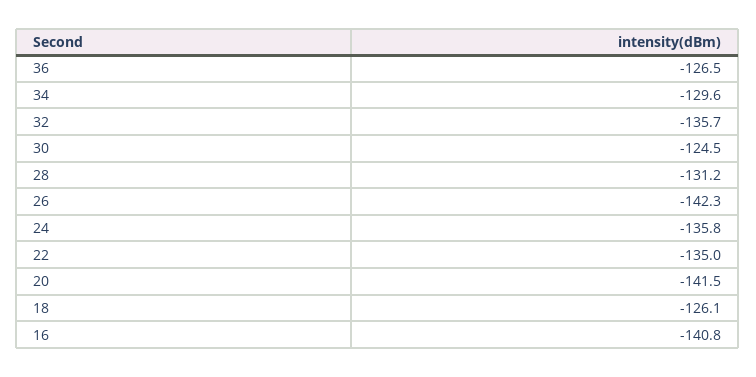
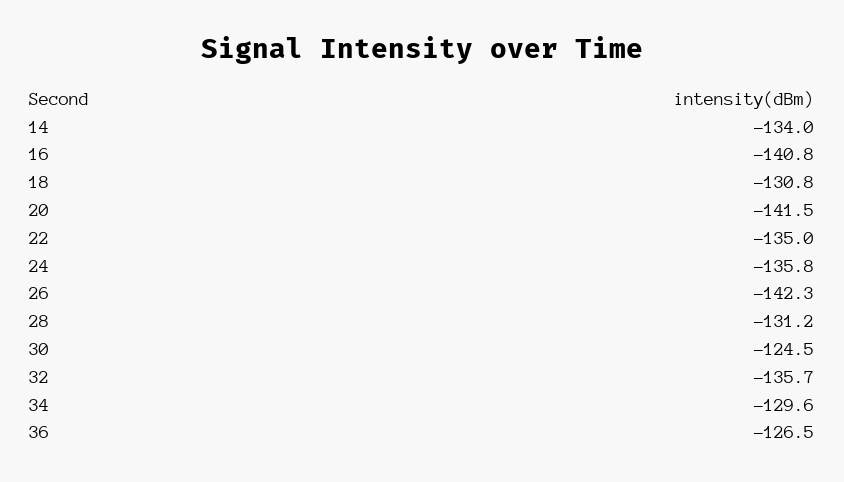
  {
    "36": -126.5,
    "34": -129.6,
    "32": -135.7,
    "30": -124.5,
    "28": -131.2,
    "26": -142.3,
    "24": -135.8,
    "22": -135,
    "20": -141.5,
-   "18": -126.1,
+   "18": -130.8,
-   "16": -140.8
+   "16": -140.8,
+   "14": -134
  }

